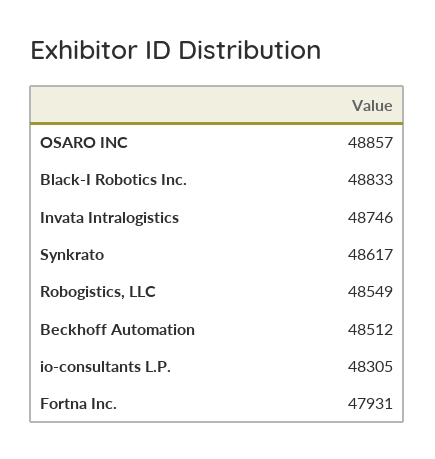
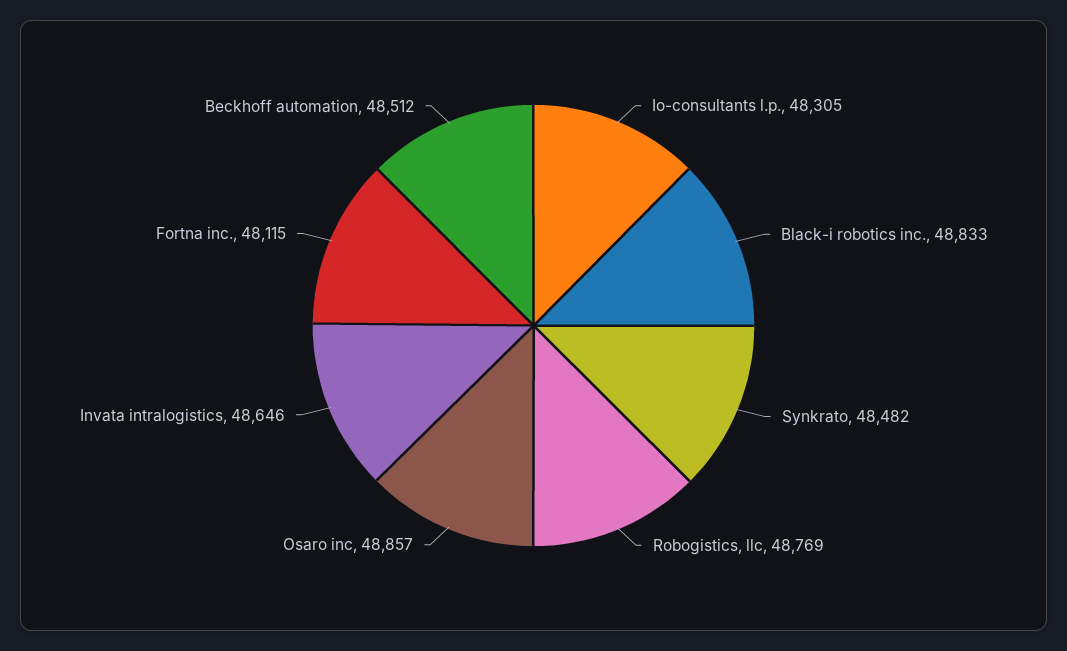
  {
    "OSARO INC": 48857,
    "Black-I Robotics Inc.": 48833,
-   "Invata Intralogistics": 48746,
+   "Invata Intralogistics": 48646,
-   "Synkrato": 48617,
+   "Synkrato": 48482,
-   "Robogistics, LLC": 48549,
+   "Robogistics, LLC": 48769,
    "Beckhoff Automation": 48512,
    "io-consultants L.P.": 48305,
-   "Fortna Inc.": 47931
+   "Fortna Inc.": 48115
  }

